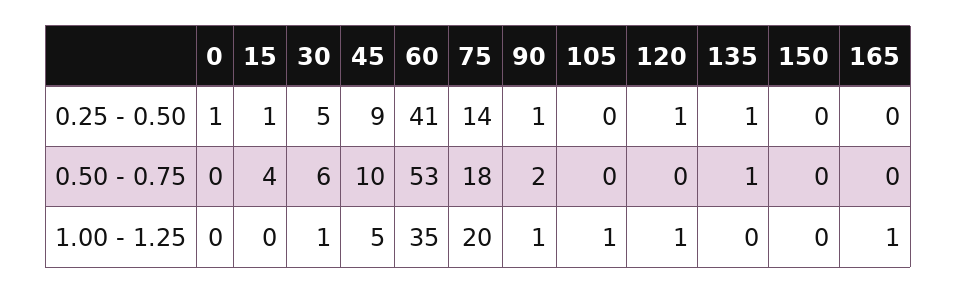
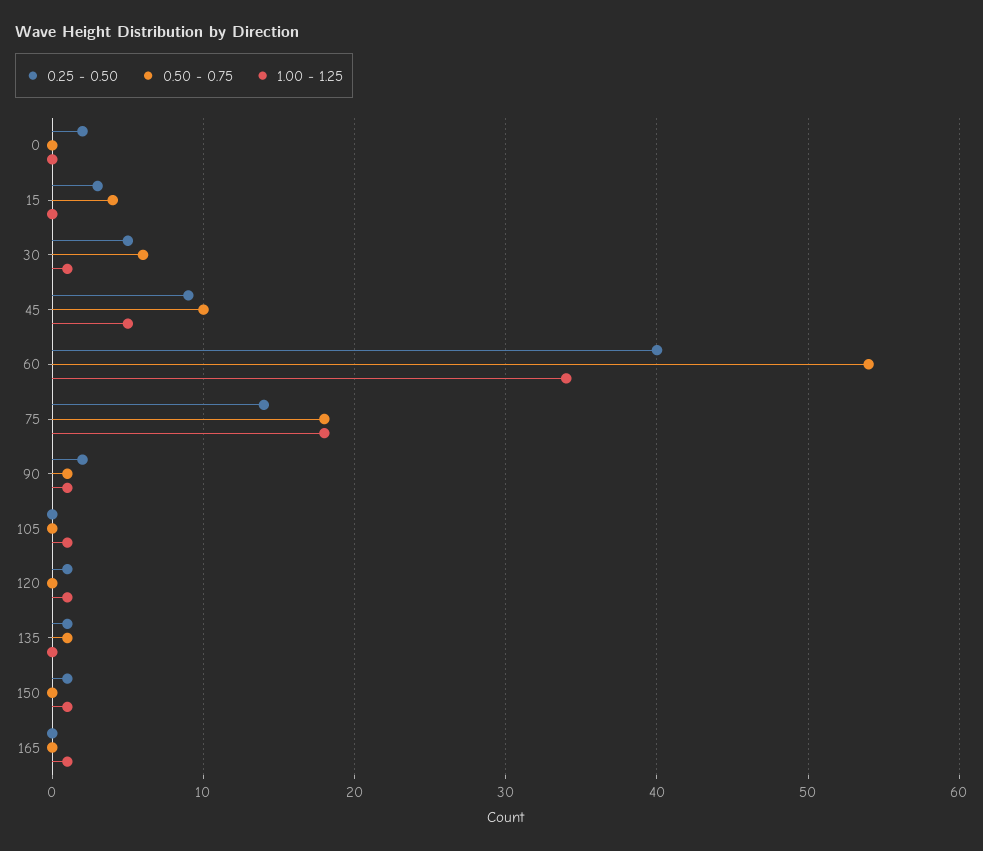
  {
    "0.25 - 0.50": {
-     "0": 1,
+     "0": 2,
-     "15": 1,
+     "15": 3,
      "30": 5,
      "45": 9,
-     "60": 41,
+     "60": 40,
      "75": 14,
-     "90": 1,
+     "90": 2,
      "105": 0,
      "120": 1,
      "135": 1,
-     "150": 0,
+     "150": 1,
      "165": 0
    },
    "0.50 - 0.75": {
      "0": 0,
      "15": 4,
      "30": 6,
      "45": 10,
-     "60": 53,
+     "60": 54,
      "75": 18,
-     "90": 2,
+     "90": 1,
      "105": 0,
      "120": 0,
      "135": 1,
      "150": 0,
      "165": 0
    },
    "1.00 - 1.25": {
      "0": 0,
      "15": 0,
      "30": 1,
      "45": 5,
-     "60": 35,
+     "60": 34,
-     "75": 20,
+     "75": 18,
      "90": 1,
      "105": 1,
      "120": 1,
      "135": 0,
-     "150": 0,
+     "150": 1,
      "165": 1
    }
  }

